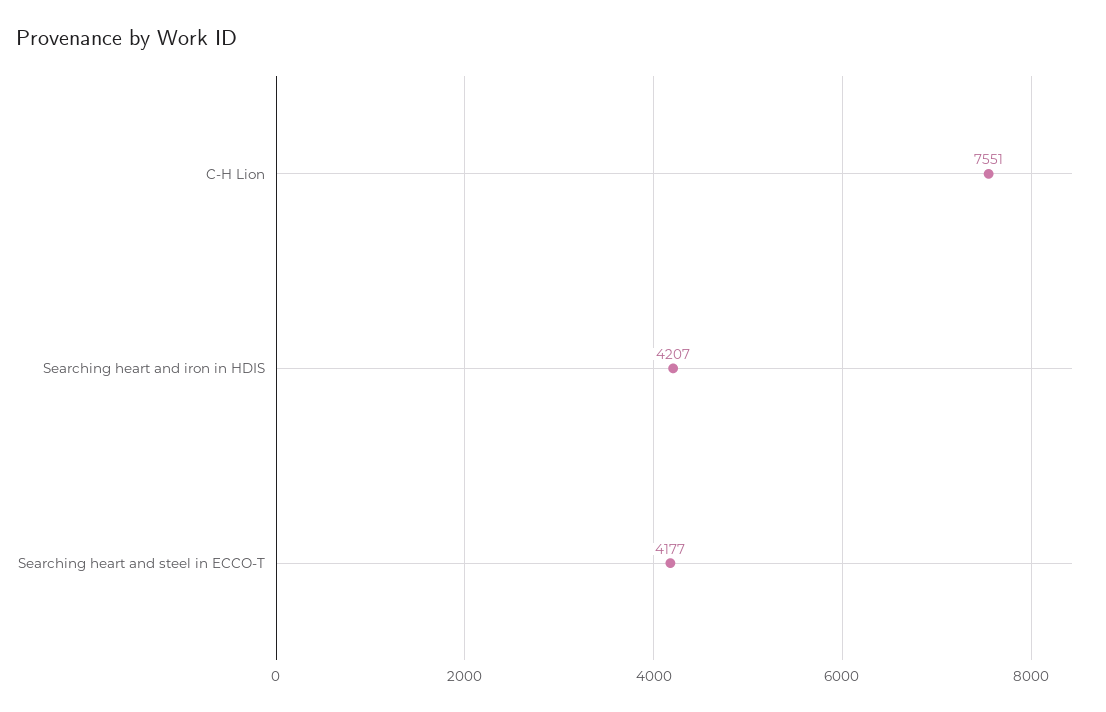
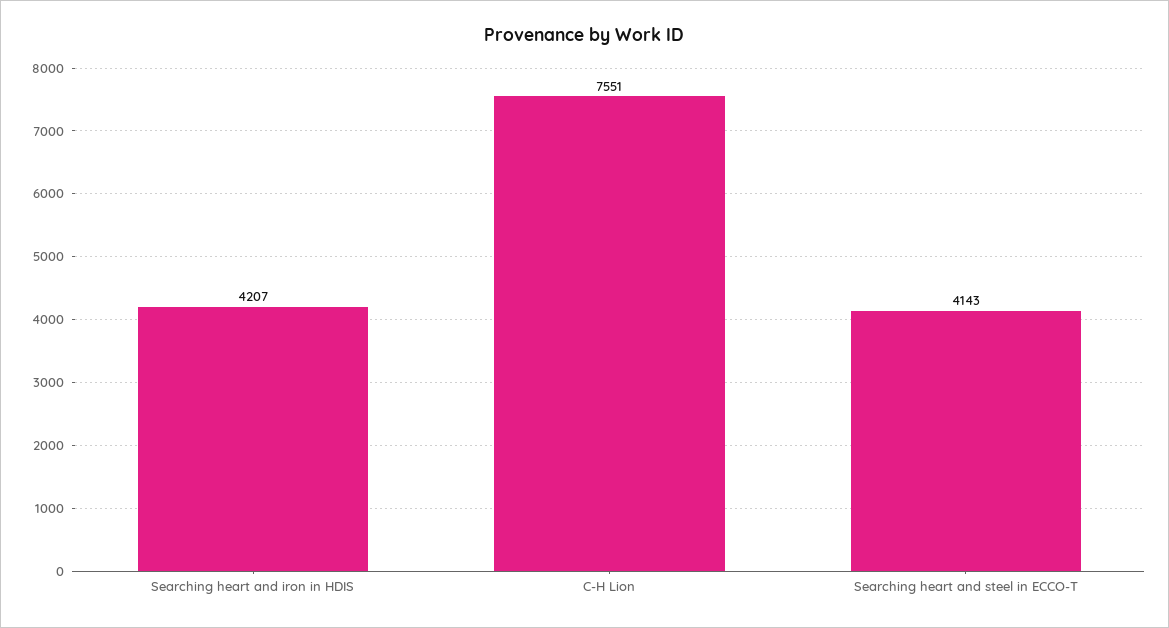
  {
    "C-H Lion": 7551,
    "Searching heart and iron in HDIS": 4207,
-   "Searching heart and steel in ECCO-T": 4177
+   "Searching heart and steel in ECCO-T": 4143
  }

